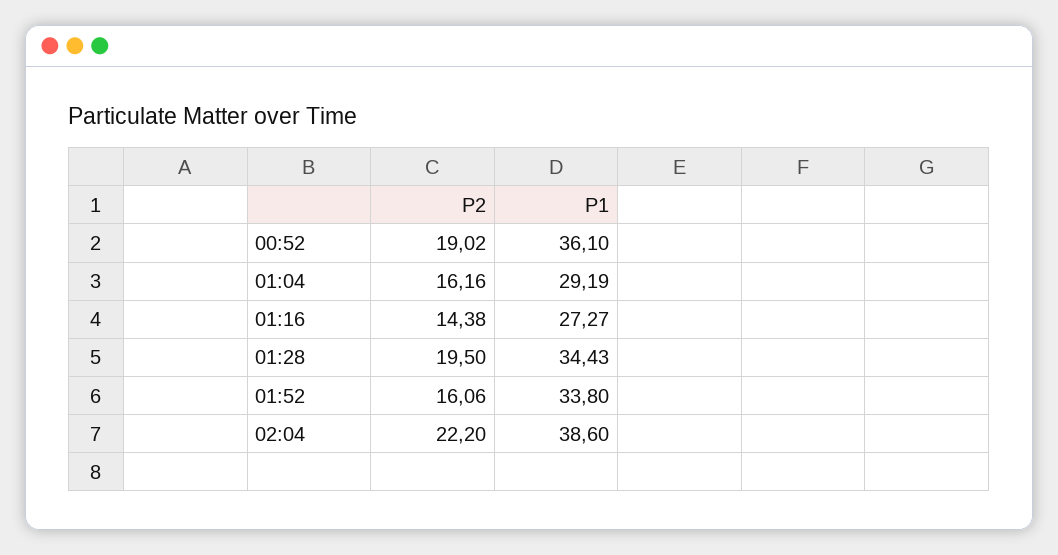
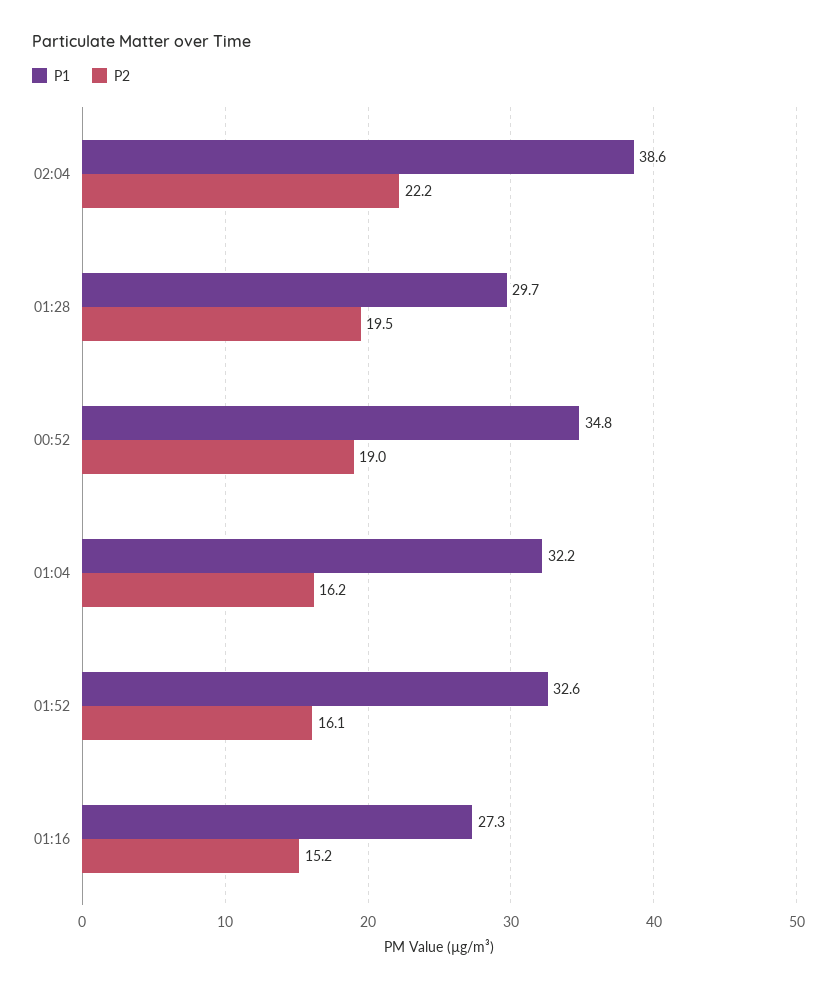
  {
    "P2": {
      "00:52": 19.02,
      "01:04": 16.16,
-     "01:16": 14.38,
+     "01:16": 15.2,
      "01:28": 19.5,
      "01:52": 16.06,
      "02:04": 22.2
    },
    "P1": {
-     "00:52": 36.1,
+     "00:52": 34.8,
-     "01:04": 29.19,
+     "01:04": 32.2,
      "01:16": 27.27,
-     "01:28": 34.43,
+     "01:28": 29.7,
-     "01:52": 33.8,
+     "01:52": 32.6,
      "02:04": 38.6
    }
  }

